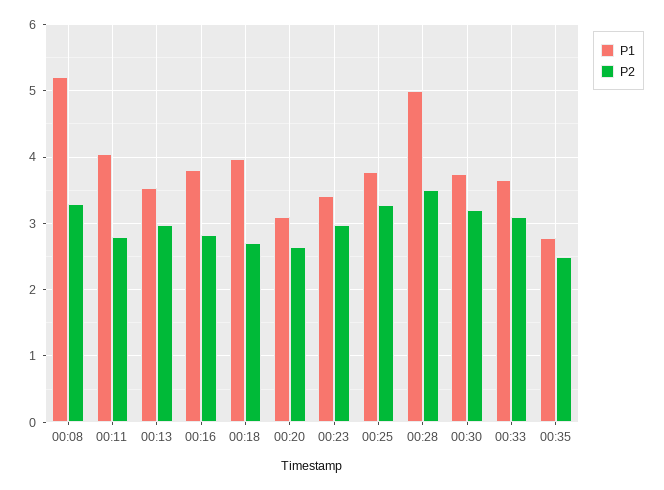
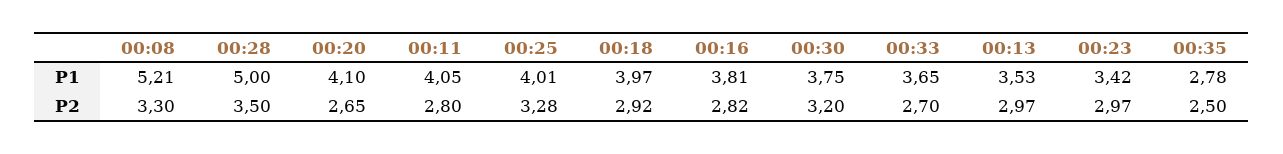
  {
    "P1": {
      "00:08": 5.21,
      "00:11": 4.05,
      "00:13": 3.53,
      "00:16": 3.81,
      "00:18": 3.97,
-     "00:20": 3.1,
+     "00:20": 4.1,
      "00:23": 3.42,
-     "00:25": 3.8,
+     "00:25": 4.01,
      "00:28": 5,
      "00:30": 3.75,
      "00:33": 3.65,
      "00:35": 2.78
    },
    "P2": {
      "00:08": 3.3,
      "00:11": 2.8,
      "00:13": 2.97,
      "00:16": 2.82,
-     "00:18": 2.7,
+     "00:18": 2.92,
      "00:20": 2.65,
      "00:23": 2.97,
      "00:25": 3.28,
      "00:28": 3.5,
      "00:30": 3.2,
-     "00:33": 3.1,
+     "00:33": 2.7,
      "00:35": 2.5
    }
  }

